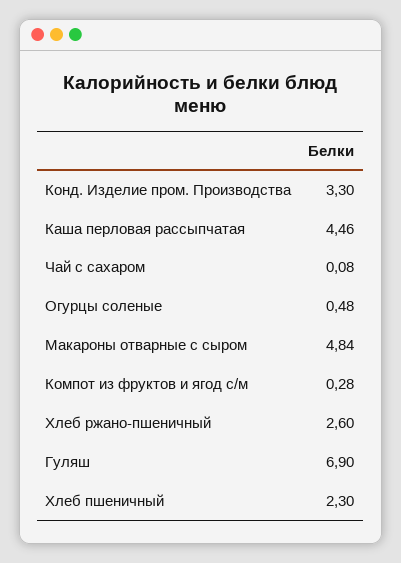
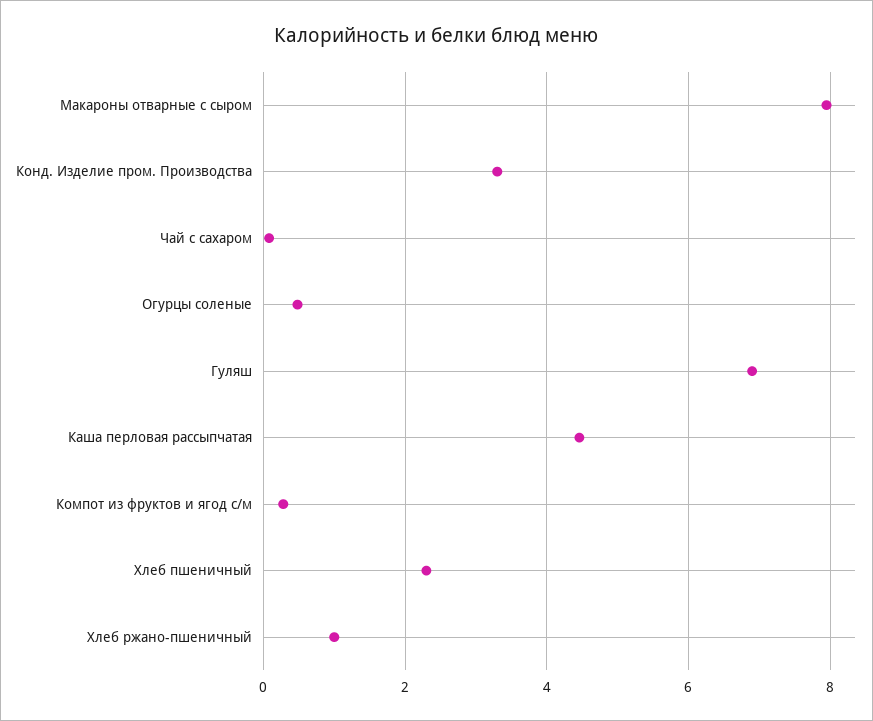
  {
    "Конд. Изделие пром. Производства": 3.3,
    "Каша перловая рассыпчатая": 4.46,
    "Чай с сахаром": 0.08,
    "Огурцы соленые": 0.48,
-   "Макароны отварные с сыром": 4.84,
+   "Макароны отварные с сыром": 8,
    "Компот из фруктов и ягод с/м": 0.28,
-   "Хлеб ржано-пшеничный": 2.6,
+   "Хлеб ржано-пшеничный": 1,
    "Гуляш": 6.9,
    "Хлеб пшеничный": 2.3
  }

